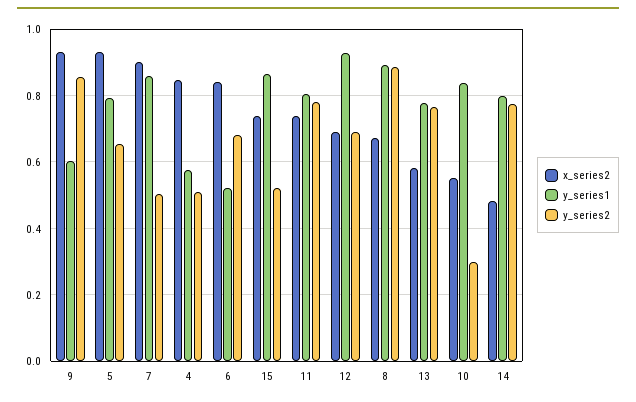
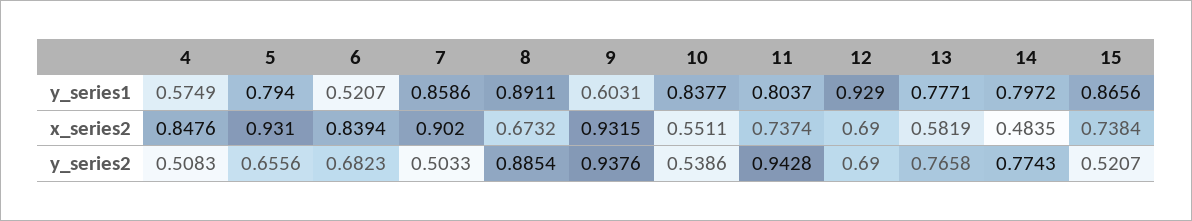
  {
    "x_series2": {
      "9": 0.9315,
      "5": 0.931,
      "7": 0.902,
      "4": 0.8476,
      "6": 0.8394,
      "15": 0.7384,
      "11": 0.7374,
      "12": 0.69,
      "8": 0.6732,
      "13": 0.5819,
      "10": 0.5511,
      "14": 0.4835
    },
    "y_series1": {
      "9": 0.6031,
      "5": 0.794,
      "7": 0.8586,
      "4": 0.5749,
      "6": 0.5207,
      "15": 0.8656,
      "11": 0.8037,
      "12": 0.929,
      "8": 0.8911,
      "13": 0.7771,
      "10": 0.8377,
      "14": 0.7972
    },
    "y_series2": {
-     "9": 0.86,
+     "9": 0.9376,
      "5": 0.6556,
      "7": 0.5033,
      "4": 0.5083,
      "6": 0.6823,
      "15": 0.5207,
-     "11": 0.78,
+     "11": 0.9428,
      "12": 0.69,
      "8": 0.8854,
      "13": 0.7658,
-     "10": 0.3,
+     "10": 0.5386,
      "14": 0.7743
    }
  }

